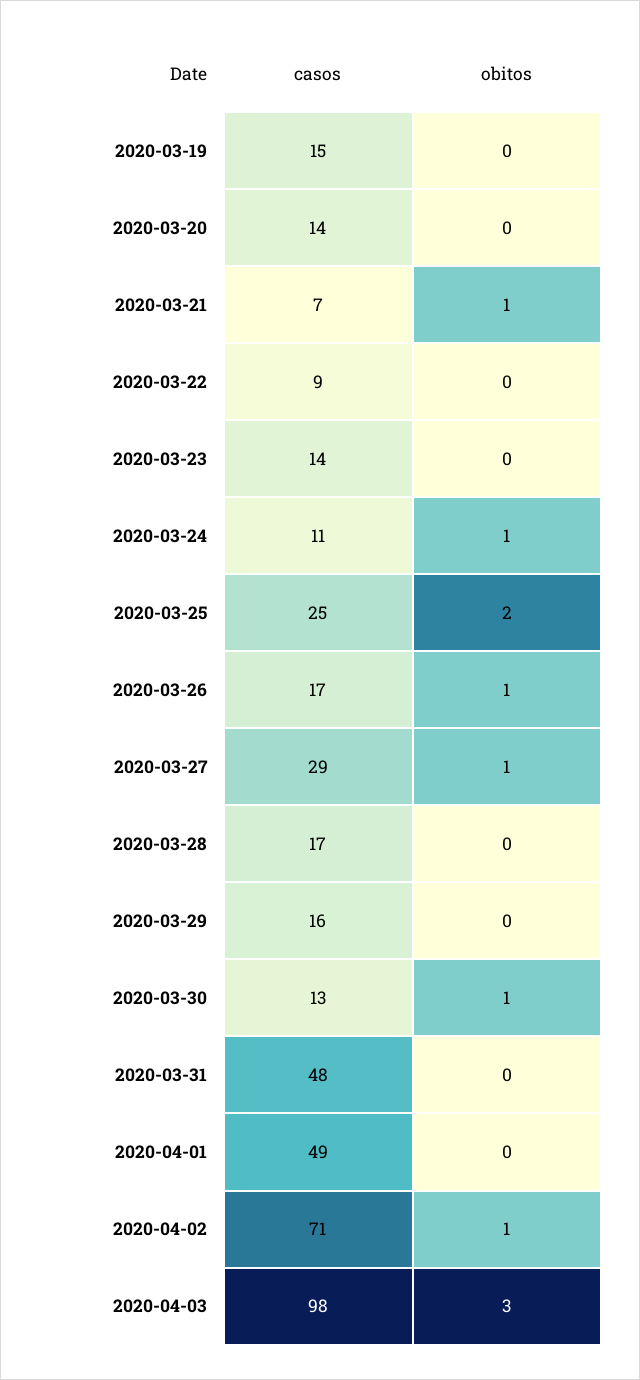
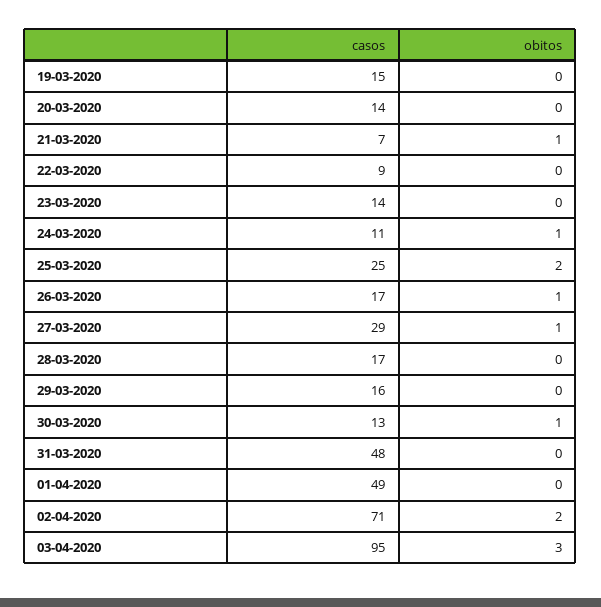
  {
    "casos": {
      "2020-03-19": 15,
      "2020-03-20": 14,
      "2020-03-21": 7,
      "2020-03-22": 9,
      "2020-03-23": 14,
      "2020-03-24": 11,
      "2020-03-25": 25,
      "2020-03-26": 17,
      "2020-03-27": 29,
      "2020-03-28": 17,
      "2020-03-29": 16,
      "2020-03-30": 13,
      "2020-03-31": 48,
      "2020-04-01": 49,
      "2020-04-02": 71,
-     "2020-04-03": 98
+     "2020-04-03": 95
    },
    "obitos": {
      "2020-03-19": 0,
      "2020-03-20": 0,
      "2020-03-21": 1,
      "2020-03-22": 0,
      "2020-03-23": 0,
      "2020-03-24": 1,
      "2020-03-25": 2,
      "2020-03-26": 1,
      "2020-03-27": 1,
      "2020-03-28": 0,
      "2020-03-29": 0,
      "2020-03-30": 1,
      "2020-03-31": 0,
      "2020-04-01": 0,
-     "2020-04-02": 1,
+     "2020-04-02": 2,
      "2020-04-03": 3
    }
  }

